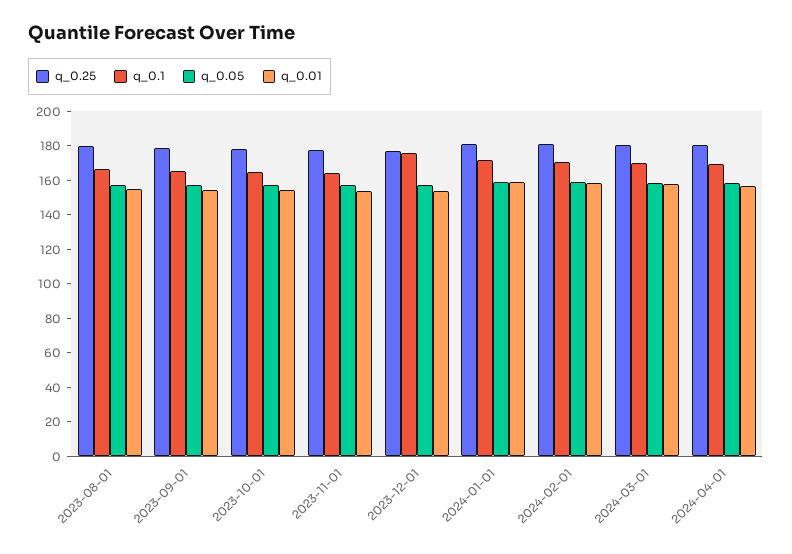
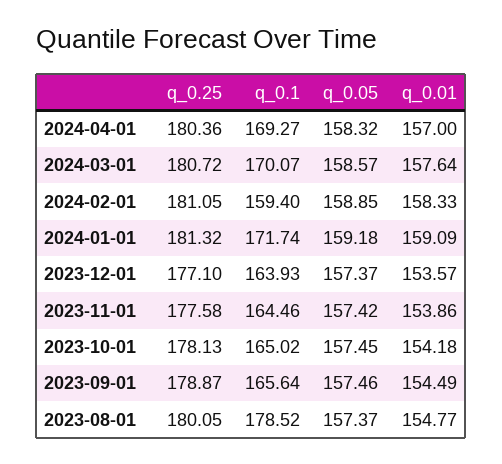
  {
    "q_0.25": {
      "2023-08-01": 180.05,
      "2023-09-01": 178.87,
      "2023-10-01": 178.13,
      "2023-11-01": 177.58,
      "2023-12-01": 177.1,
      "2024-01-01": 181.32,
      "2024-02-01": 181.05,
      "2024-03-01": 180.72,
      "2024-04-01": 180.36
    },
    "q_0.1": {
-     "2023-08-01": 165,
+     "2023-08-01": 178.52,
      "2023-09-01": 165.64,
      "2023-10-01": 165.02,
      "2023-11-01": 164.46,
-     "2023-12-01": 175,
+     "2023-12-01": 163.93,
      "2024-01-01": 171.74,
-     "2024-02-01": 170,
+     "2024-02-01": 159.4,
      "2024-03-01": 170.07,
      "2024-04-01": 169.27
    },
    "q_0.05": {
      "2023-08-01": 157.37,
      "2023-09-01": 157.46,
      "2023-10-01": 157.45,
      "2023-11-01": 157.42,
      "2023-12-01": 157.37,
      "2024-01-01": 159.18,
      "2024-02-01": 158.85,
      "2024-03-01": 158.57,
      "2024-04-01": 158.32
    },
    "q_0.01": {
      "2023-08-01": 154.77,
      "2023-09-01": 154.49,
      "2023-10-01": 154.18,
      "2023-11-01": 153.86,
      "2023-12-01": 153.57,
      "2024-01-01": 159.09,
      "2024-02-01": 158.33,
      "2024-03-01": 157.64,
      "2024-04-01": 157
    }
  }

